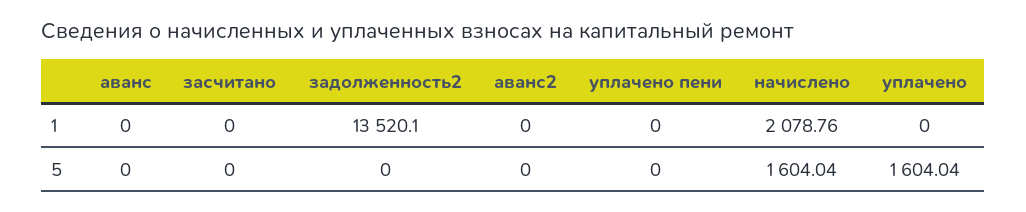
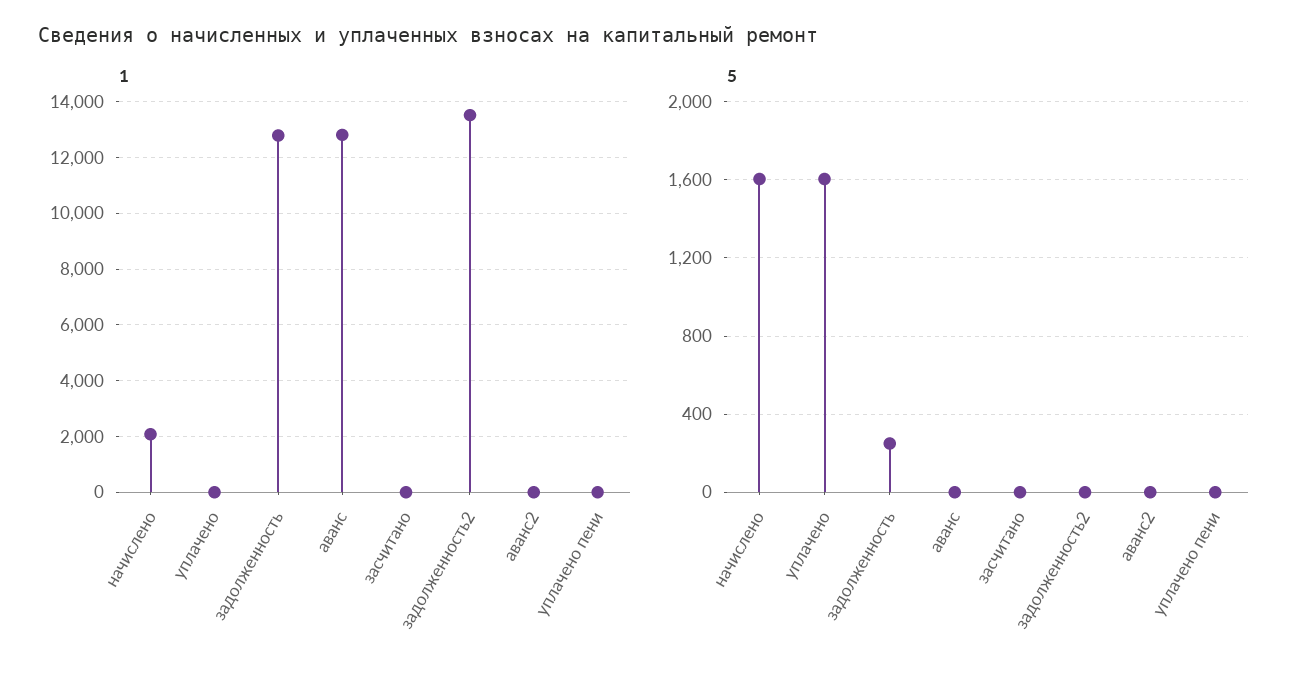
  {
    "1": {
-     "аванс": 0,
+     "аванс": 12750,
      "засчитано": 0,
      "задолженность2": 13520.1,
      "аванс2": 0,
      "уплачено пени": 0,
      "начислено": 2078.76,
-     "уплачено": 0
+     "уплачено": 0,
+     "задолженность": 12750
    },
    "5": {
      "аванс": 0,
      "засчитано": 0,
      "задолженность2": 0,
      "аванс2": 0,
      "уплачено пени": 0,
      "начислено": 1604.04,
-     "уплачено": 1604.04
+     "уплачено": 1604.04,
+     "задолженность": 250
    }
  }

